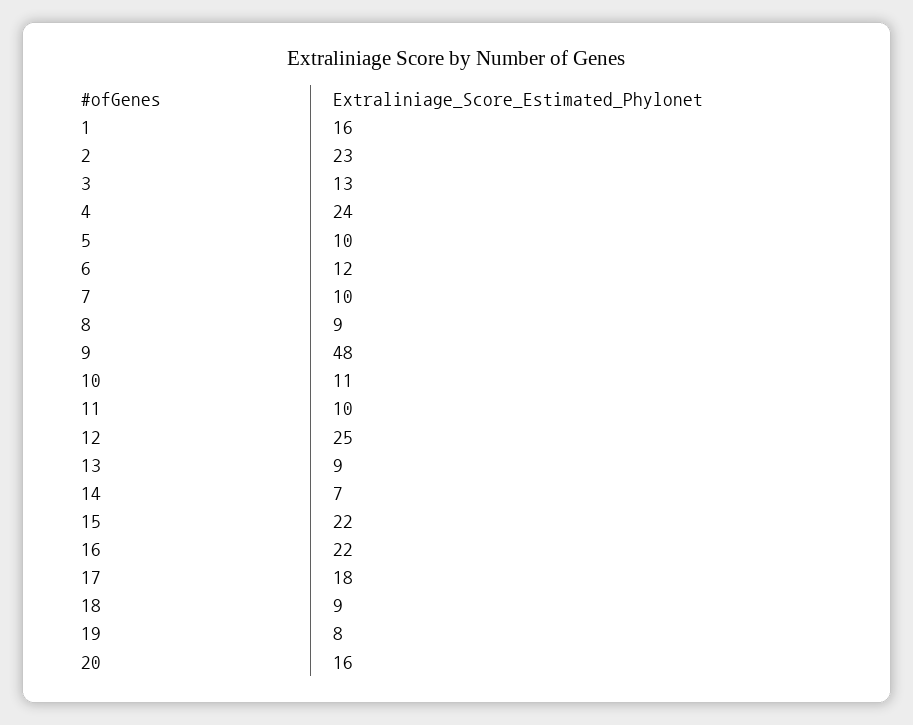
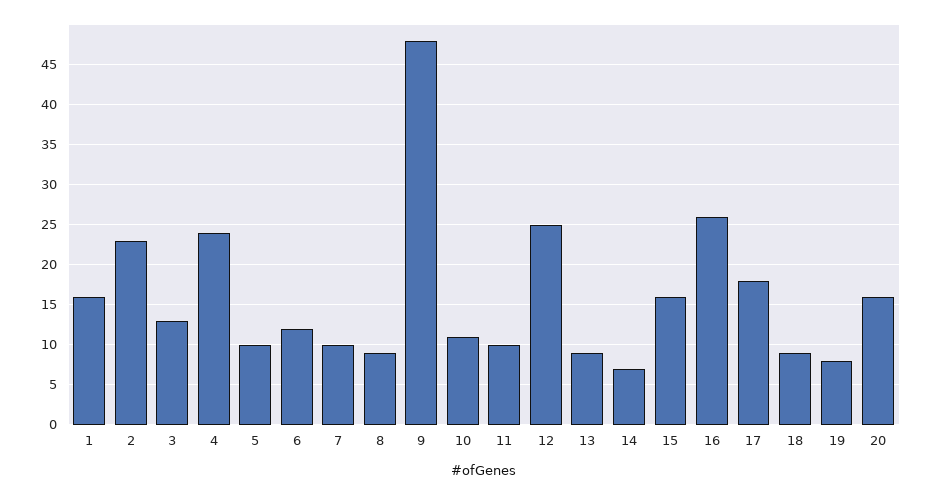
  {
    "1": 16,
    "2": 23,
    "3": 13,
    "4": 24,
    "5": 10,
    "6": 12,
    "7": 10,
    "8": 9,
    "9": 48,
    "10": 11,
    "11": 10,
    "12": 25,
    "13": 9,
    "14": 7,
-   "15": 22,
+   "15": 16,
-   "16": 22,
+   "16": 26,
    "17": 18,
    "18": 9,
    "19": 8,
    "20": 16
  }

